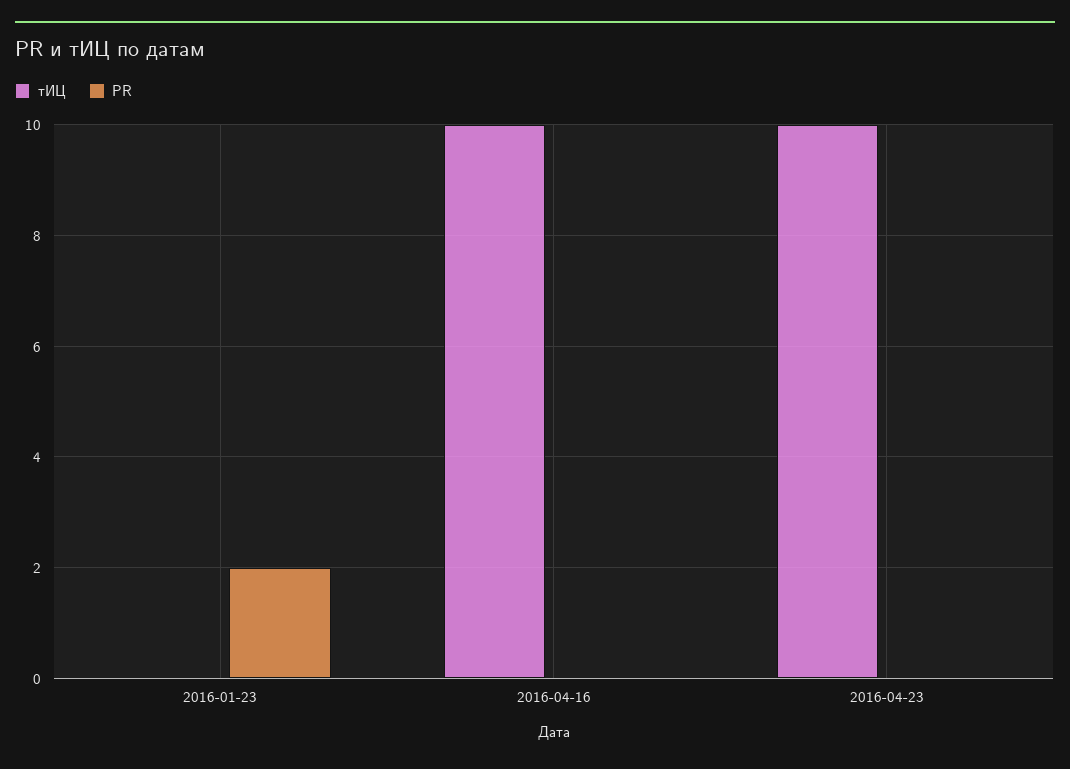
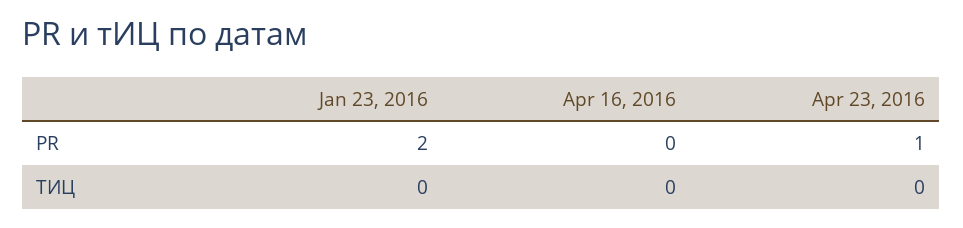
  {
    "тИЦ": {
      "2016-01-23": 0,
-     "2016-04-16": 10,
+     "2016-04-16": 0,
-     "2016-04-23": 10
+     "2016-04-23": 0
    },
    "PR": {
      "2016-01-23": 2,
      "2016-04-16": 0,
-     "2016-04-23": 0
+     "2016-04-23": 1
    }
  }

